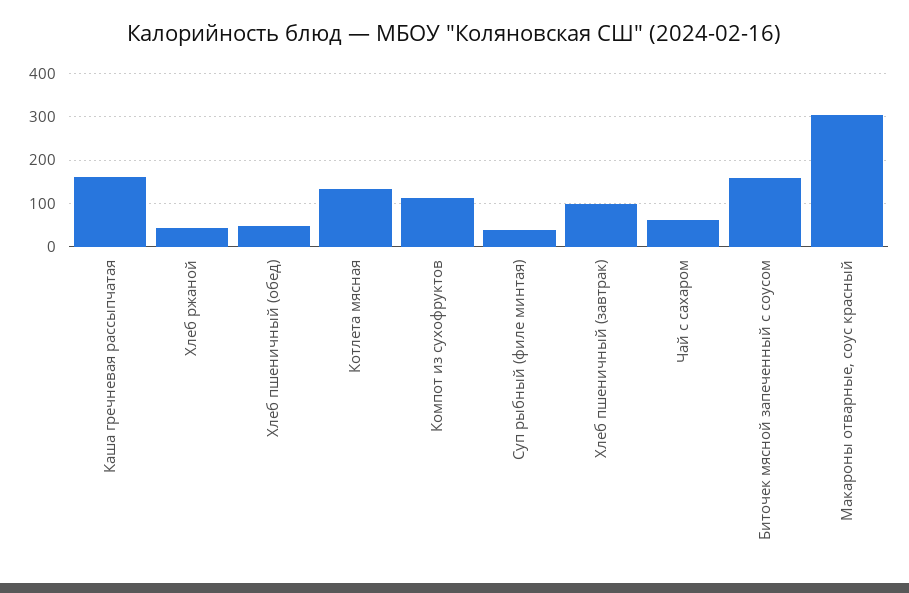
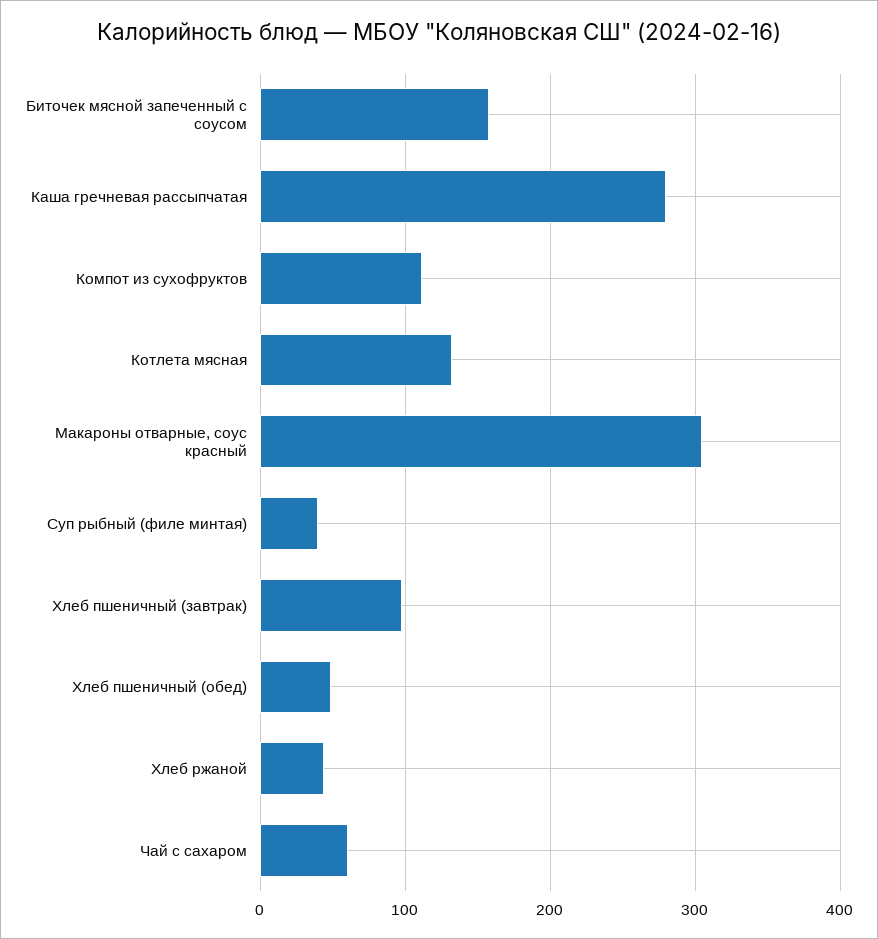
  {
-   "Каша гречневая рассыпчатая": 160,
+   "Каша гречневая рассыпчатая": 280,
    "Хлеб ржаной": 40,
    "Хлеб пшеничный (обед)": 50,
    "Котлета мясная": 130,
    "Компот из сухофруктов": 110,
    "Суп рыбный (филе минтая)": 40,
    "Хлеб пшеничный (завтрак)": 100,
    "Чай с сахаром": 60,
    "Биточек мясной запеченный с соусом": 160,
    "Макароны отварные, соус красный": 300
  }

